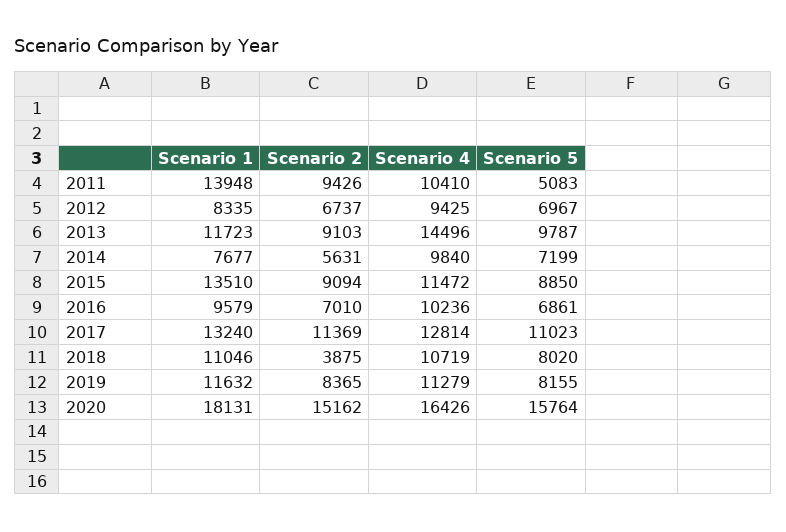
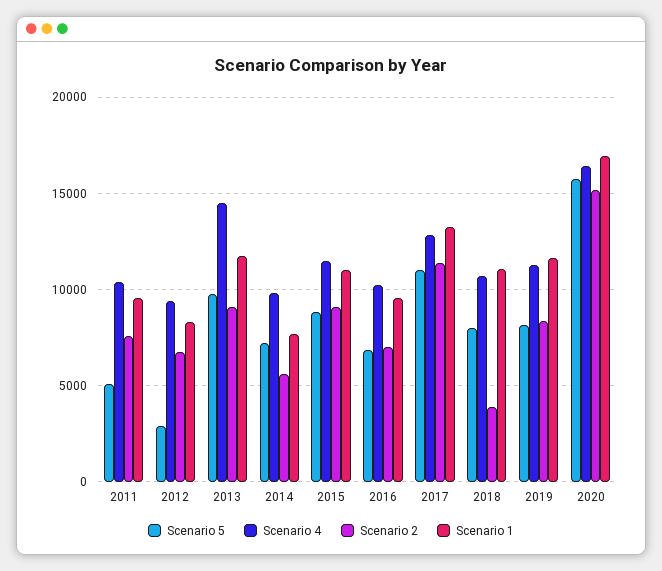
  {
    "Scenario 1": {
-     "2011": 13948,
+     "2011": 9500,
      "2012": 8335,
      "2013": 11723,
      "2014": 7677,
-     "2015": 13510,
+     "2015": 11000,
      "2016": 9579,
      "2017": 13240,
      "2018": 11046,
      "2019": 11632,
-     "2020": 18131
+     "2020": 17000
    },
    "Scenario 2": {
-     "2011": 9426,
+     "2011": 7500,
      "2012": 6737,
      "2013": 9103,
      "2014": 5631,
      "2015": 9094,
      "2016": 7010,
      "2017": 11369,
      "2018": 3875,
      "2019": 8365,
      "2020": 15162
    },
    "Scenario 4": {
      "2011": 10410,
      "2012": 9425,
      "2013": 14496,
      "2014": 9840,
      "2015": 11472,
      "2016": 10236,
      "2017": 12814,
      "2018": 10719,
      "2019": 11279,
      "2020": 16426
    },
    "Scenario 5": {
      "2011": 5083,
-     "2012": 6967,
+     "2012": 3000,
      "2013": 9787,
      "2014": 7199,
      "2015": 8850,
      "2016": 6861,
      "2017": 11023,
      "2018": 8020,
      "2019": 8155,
      "2020": 15764
    }
  }

